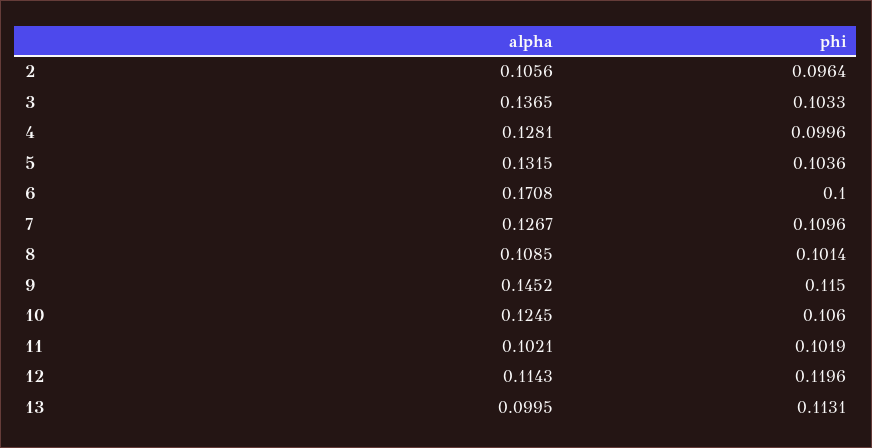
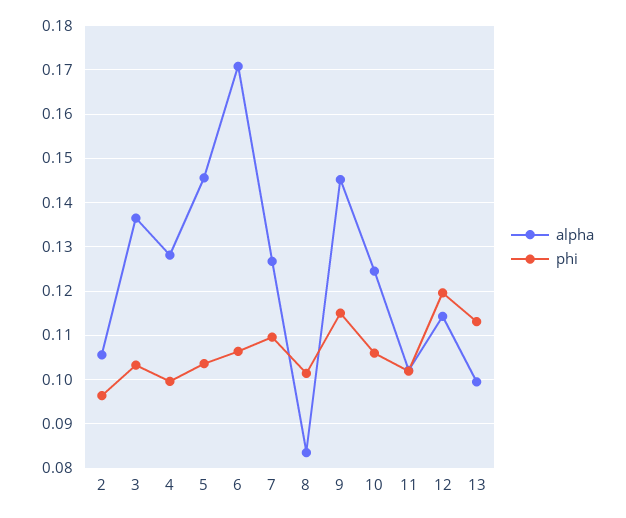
  {
    "alpha": {
      "2": 0.1056,
      "3": 0.1365,
      "4": 0.1281,
-     "5": 0.1315,
+     "5": 0.146,
      "6": 0.1708,
      "7": 0.1267,
-     "8": 0.1085,
+     "8": 0.084,
      "9": 0.1452,
      "10": 0.1245,
      "11": 0.1021,
      "12": 0.1143,
      "13": 0.0995
    },
    "phi": {
      "2": 0.0964,
      "3": 0.1033,
      "4": 0.0996,
      "5": 0.1036,
-     "6": 0.1,
+     "6": 0.106,
      "7": 0.1096,
      "8": 0.1014,
      "9": 0.115,
      "10": 0.106,
      "11": 0.1019,
      "12": 0.1196,
      "13": 0.1131
    }
  }

